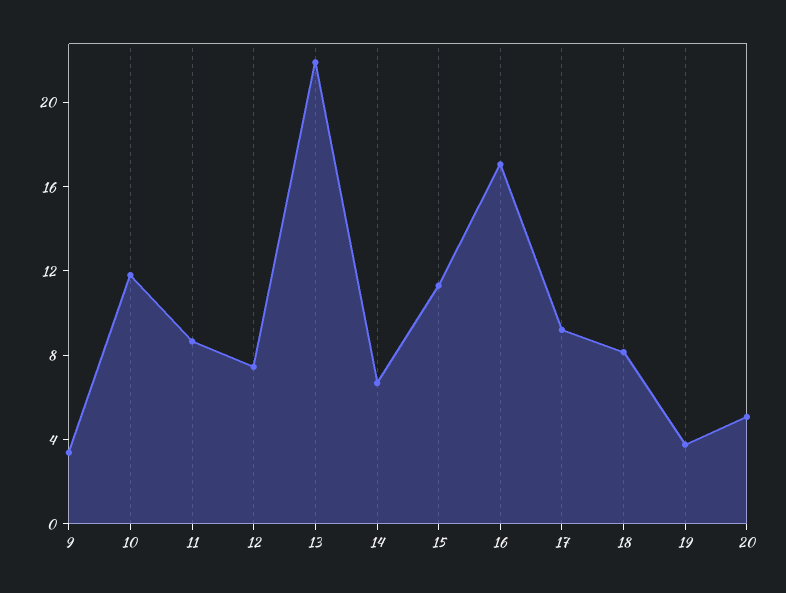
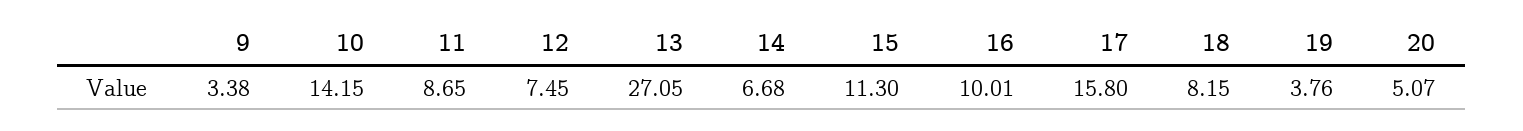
  {
    "9": 3.38,
-   "10": 12,
+   "10": 14.15,
    "11": 8.65,
    "12": 7.45,
-   "13": 22,
+   "13": 27.05,
    "14": 6.68,
    "15": 11.3,
-   "16": 17,
+   "16": 10.01,
-   "17": 9,
+   "17": 15.8,
    "18": 8.15,
    "19": 3.76,
    "20": 5.07
  }

